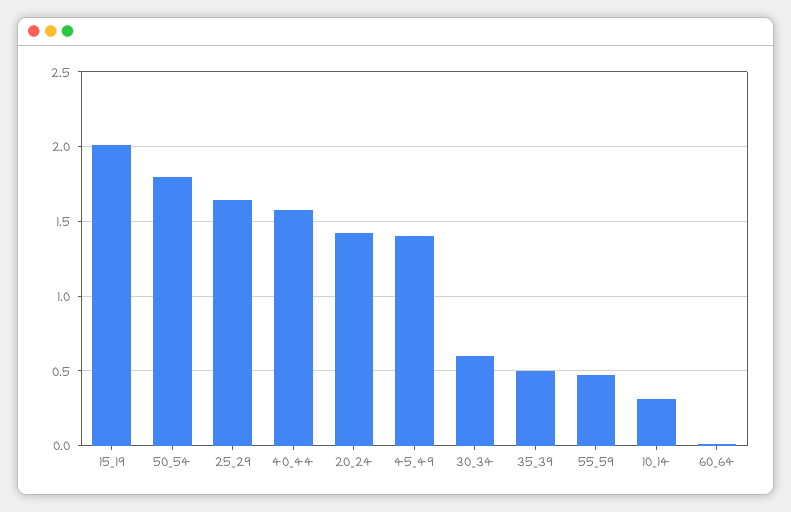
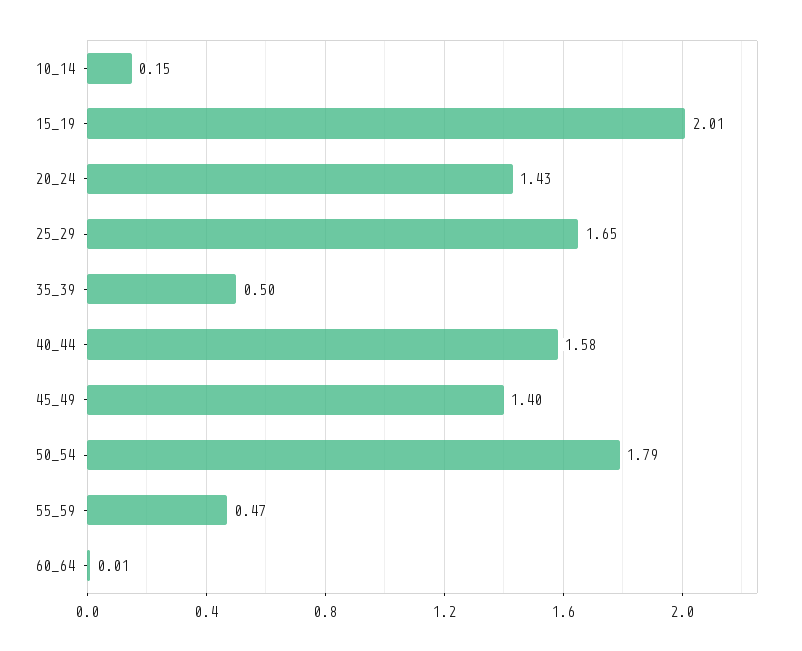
  {
    "15_19": 2.01,
    "50_54": 1.79,
    "25_29": 1.65,
    "40_44": 1.58,
    "20_24": 1.43,
    "45_49": 1.4,
-   "30_34": 0.6,
    "35_39": 0.5,
    "55_59": 0.47,
-   "10_14": 0.3,
+   "10_14": 0.15,
    "60_64": 0.01
  }

